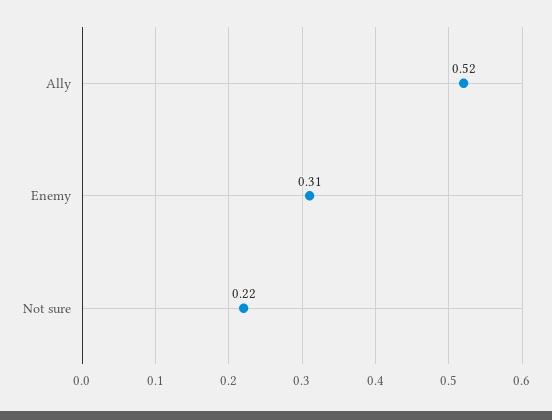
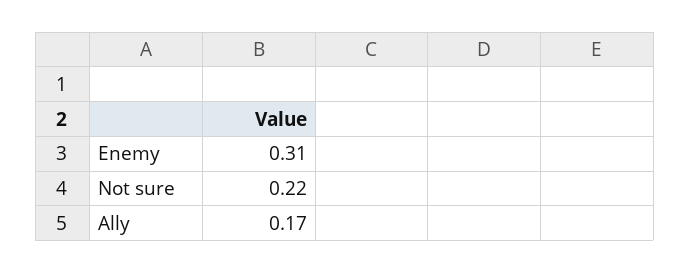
  {
-   "Ally": 0.52,
+   "Ally": 0.17,
    "Enemy": 0.31,
    "Not sure": 0.22
  }

